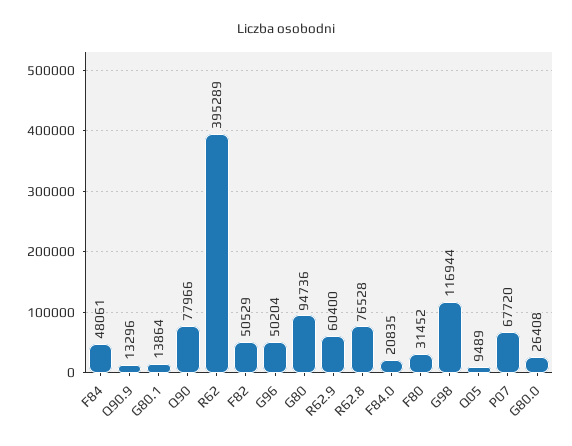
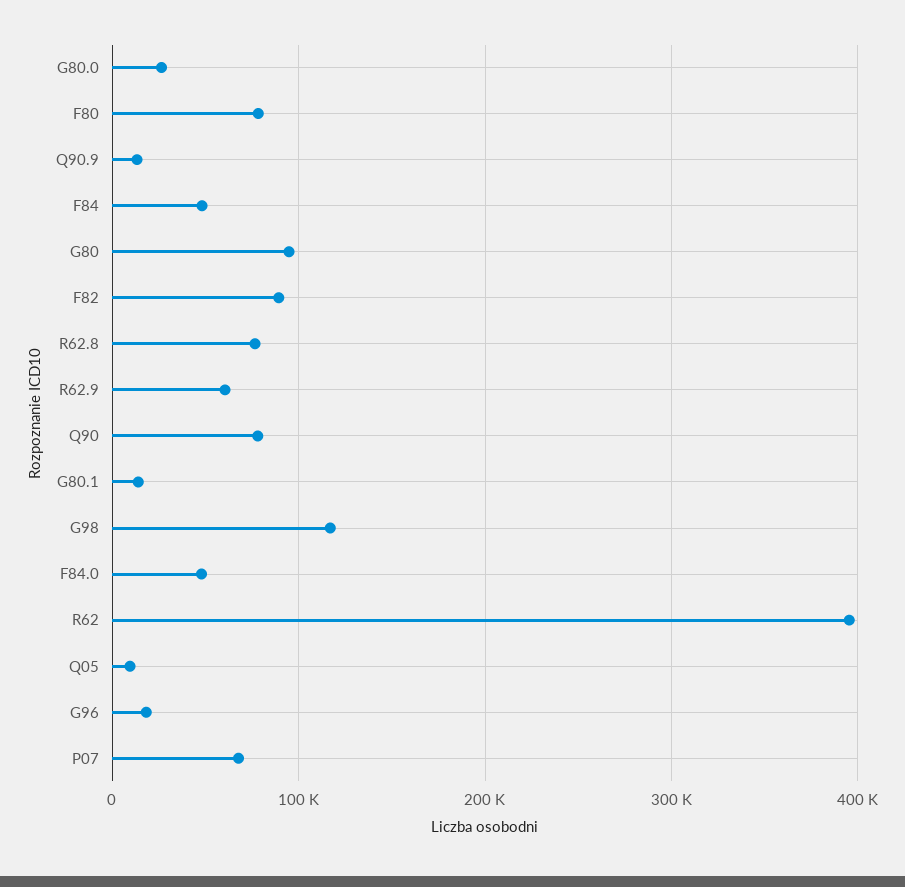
  {
    "F84": 48061,
    "Q90.9": 13296,
    "G80.1": 13864,
    "Q90": 77966,
    "R62": 395289,
-   "F82": 50529,
+   "F82": 90000,
-   "G96": 50204,
+   "G96": 20000,
    "G80": 94736,
    "R62.9": 60400,
    "R62.8": 76528,
-   "F84.0": 20835,
+   "F84.0": 50000,
-   "F80": 31452,
+   "F80": 80000,
    "G98": 116944,
    "Q05": 9489,
    "P07": 67720,
    "G80.0": 26408
  }

